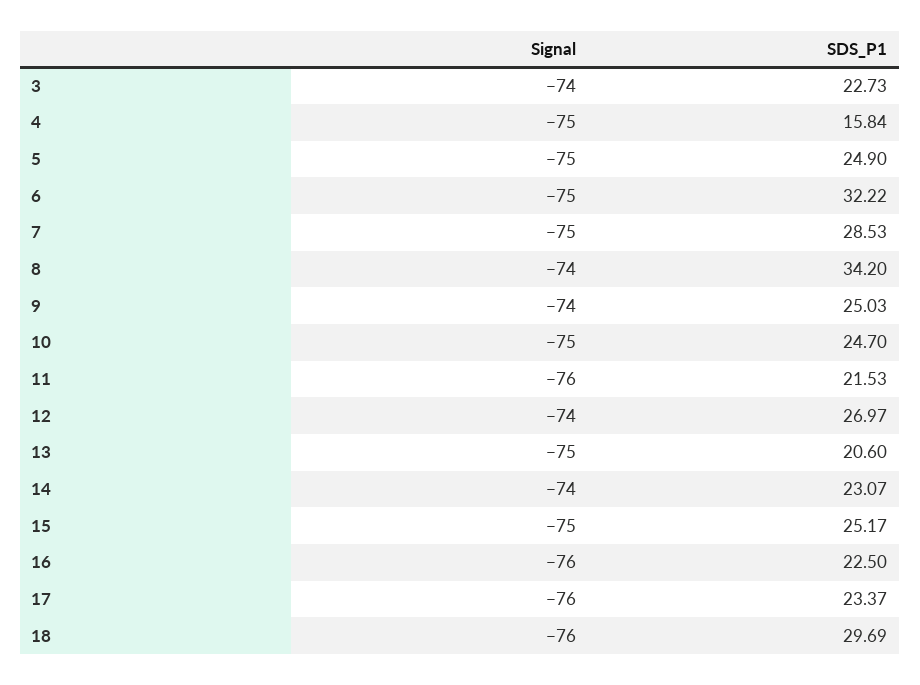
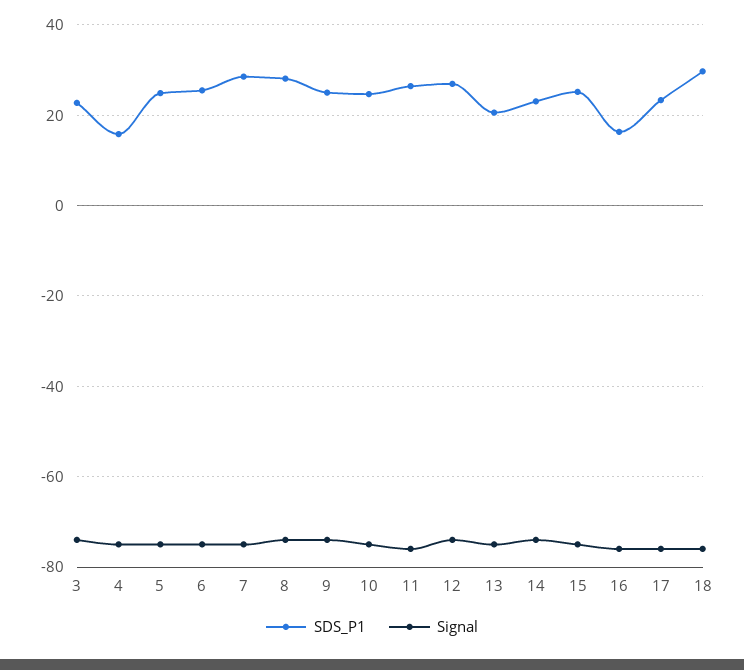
  {
    "Signal": {
      "3": -74,
      "4": -75,
      "5": -75,
      "6": -75,
      "7": -75,
      "8": -74,
      "9": -74,
      "10": -75,
      "11": -76,
      "12": -74,
      "13": -75,
      "14": -74,
      "15": -75,
      "16": -76,
      "17": -76,
      "18": -76
    },
    "SDS_P1": {
      "3": 22.73,
      "4": 15.84,
      "5": 24.9,
-     "6": 32.22,
+     "6": 26,
      "7": 28.53,
-     "8": 34.2,
+     "8": 28,
      "9": 25.03,
      "10": 24.7,
-     "11": 21.53,
+     "11": 26,
      "12": 26.97,
      "13": 20.6,
      "14": 23.07,
      "15": 25.17,
-     "16": 22.5,
+     "16": 16,
      "17": 23.37,
      "18": 29.69
    }
  }

